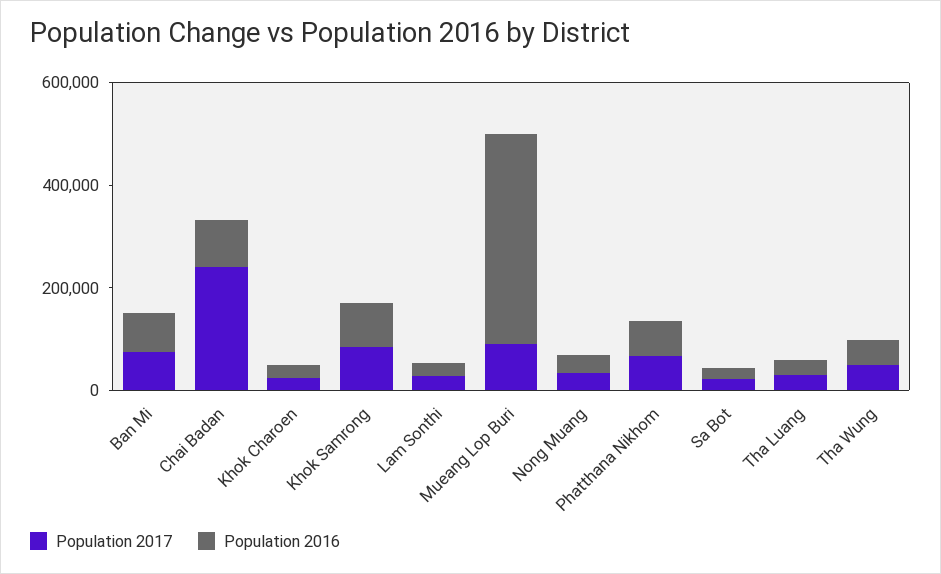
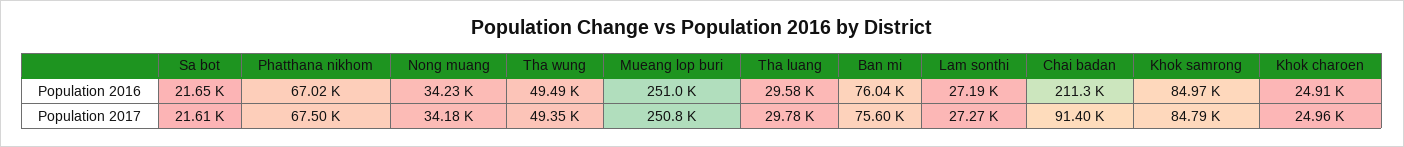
  {
    "Population 2017": {
      "Ban Mi": 75600,
-     "Chai Badan": 250000,
+     "Chai Badan": 91400,
      "Khok Charoen": 24960,
      "Khok Samrong": 84790,
      "Lam Sonthi": 27270,
-     "Mueang Lop Buri": 100000,
+     "Mueang Lop Buri": 250800,
      "Nong Muang": 34180,
      "Phatthana Nikhom": 67500,
      "Sa Bot": 21610,
      "Tha Luang": 29780,
      "Tha Wung": 49350
    },
    "Population 2016": {
      "Ban Mi": 76040,
-     "Chai Badan": 100000,
+     "Chai Badan": 211300,
      "Khok Charoen": 24910,
      "Khok Samrong": 84970,
      "Lam Sonthi": 27190,
-     "Mueang Lop Buri": 400000,
+     "Mueang Lop Buri": 251000,
      "Nong Muang": 34230,
      "Phatthana Nikhom": 67020,
      "Sa Bot": 21650,
      "Tha Luang": 29580,
      "Tha Wung": 49490
    }
  }

